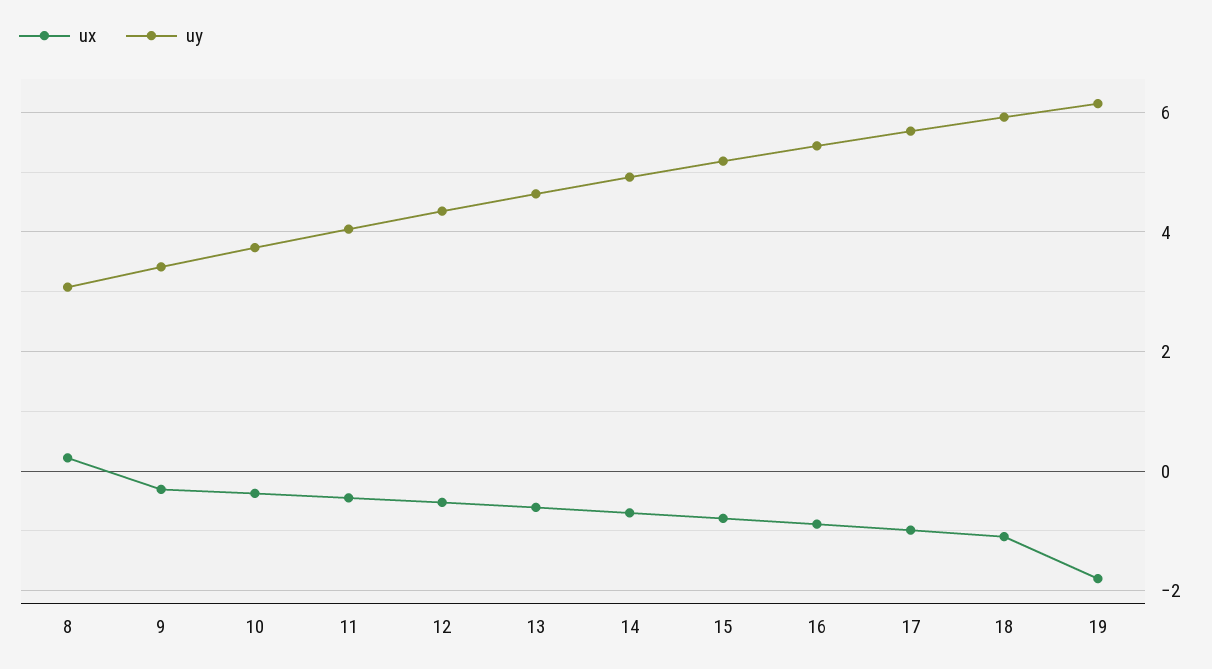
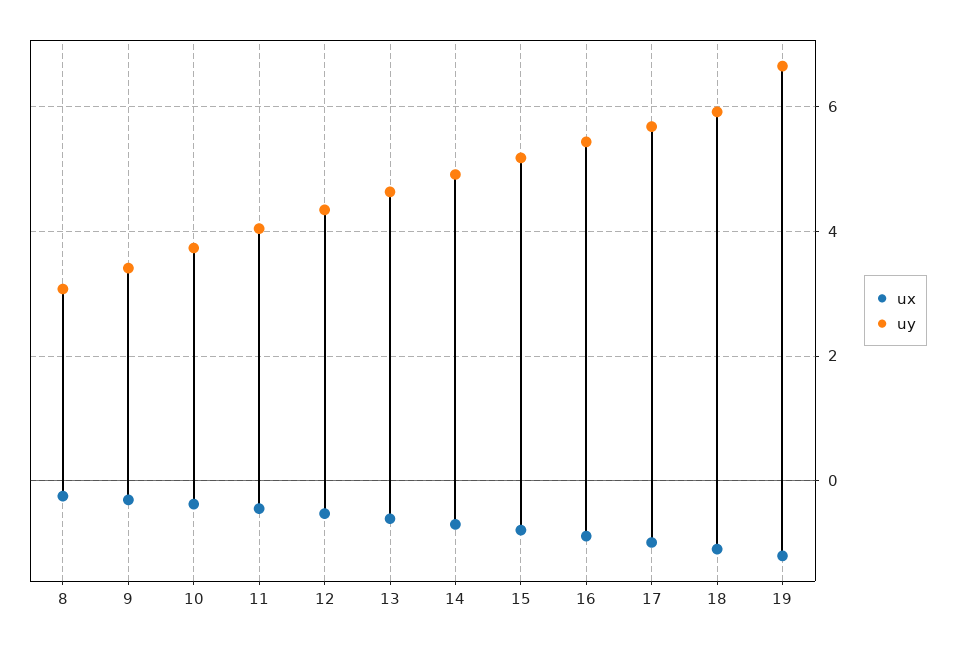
  {
    "ux": {
-     "8": 0.2,
+     "8": -0.2,
      "9": -0.4,
      "10": -0.4,
      "11": -0.4,
      "12": -0.6,
      "13": -0.6,
      "14": -0.6,
      "15": -0.8,
      "16": -0.8,
      "17": -1,
      "18": -1,
-     "19": -1.8
+     "19": -1.2
    },
    "uy": {
      "8": 3,
      "9": 3.4,
      "10": 3.8,
      "11": 4,
      "12": 4.4,
      "13": 4.6,
      "14": 5,
      "15": 5.2,
      "16": 5.4,
      "17": 5.6,
      "18": 6,
-     "19": 6.2
+     "19": 6.6
    }
  }

